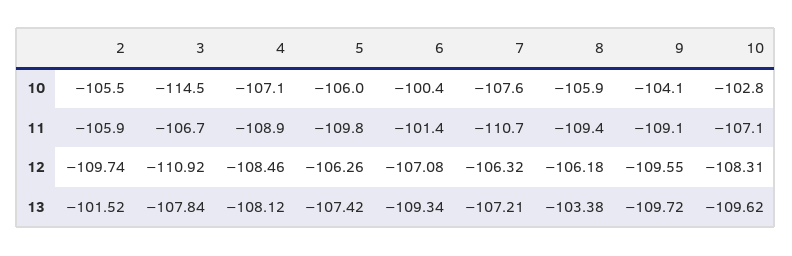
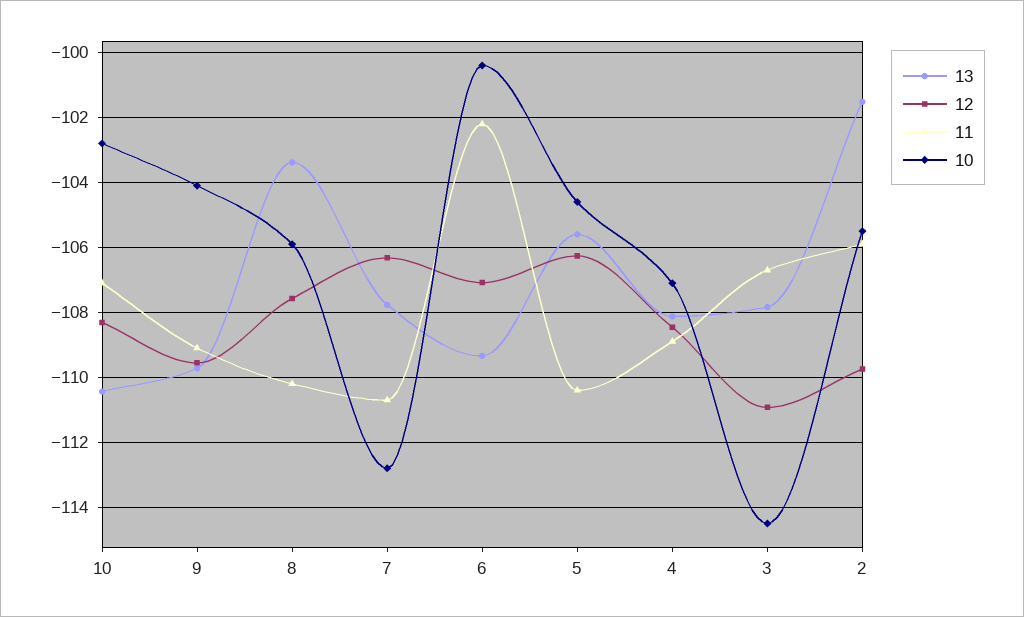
  {
    "10": {
      "2": -105.5,
      "3": -114.5,
      "4": -107.1,
-     "5": -106,
+     "5": -104.6,
      "6": -100.4,
-     "7": -107.6,
+     "7": -112.8,
      "8": -105.9,
      "9": -104.1,
      "10": -102.8
    },
    "11": {
      "2": -105.9,
      "3": -106.7,
      "4": -108.9,
-     "5": -109.8,
+     "5": -110.4,
-     "6": -101.4,
+     "6": -102.2,
      "7": -110.7,
-     "8": -109.4,
+     "8": -110.2,
      "9": -109.1,
      "10": -107.1
    },
    "12": {
      "2": -109.74,
      "3": -110.92,
      "4": -108.46,
      "5": -106.26,
      "6": -107.08,
      "7": -106.32,
-     "8": -106.18,
+     "8": -107.6,
      "9": -109.55,
      "10": -108.31
    },
    "13": {
      "2": -101.52,
      "3": -107.84,
      "4": -108.12,
-     "5": -107.42,
+     "5": -105.6,
      "6": -109.34,
-     "7": -107.21,
+     "7": -107.8,
      "8": -103.38,
      "9": -109.72,
-     "10": -109.62
+     "10": -110.4
    }
  }

